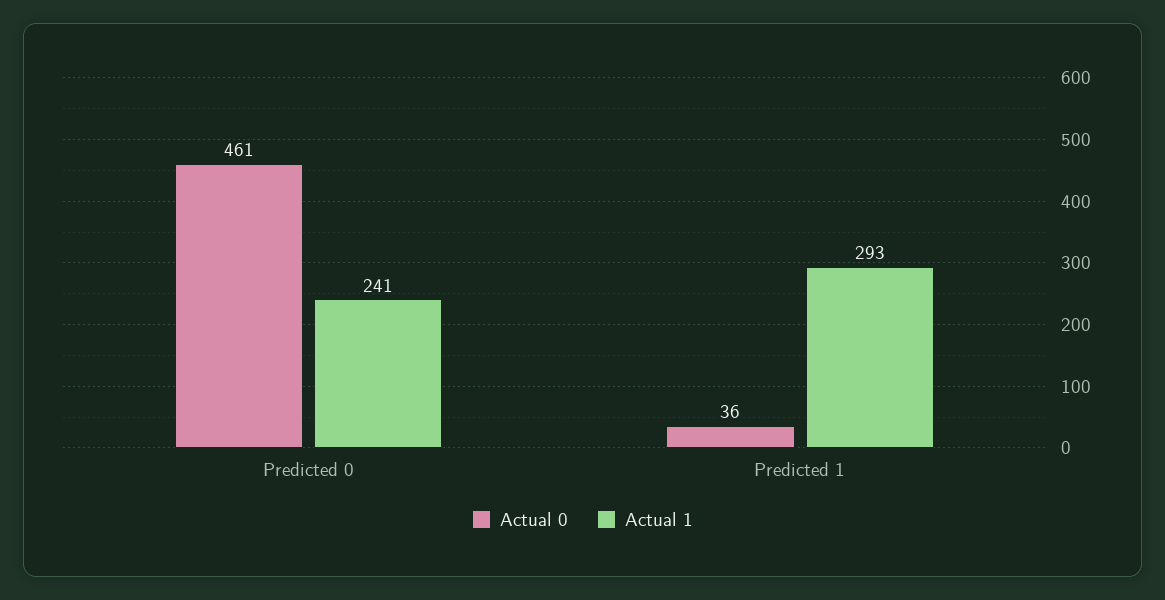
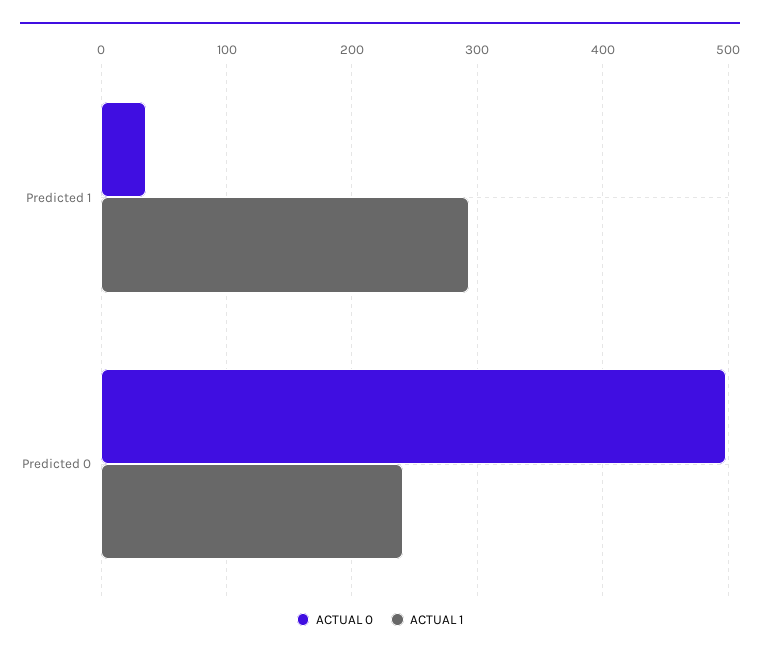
  {
    "Actual 0": {
-     "Predicted 0": 461,
+     "Predicted 0": 500,
      "Predicted 1": 36
    },
    "Actual 1": {
      "Predicted 0": 241,
      "Predicted 1": 293
    }
  }

